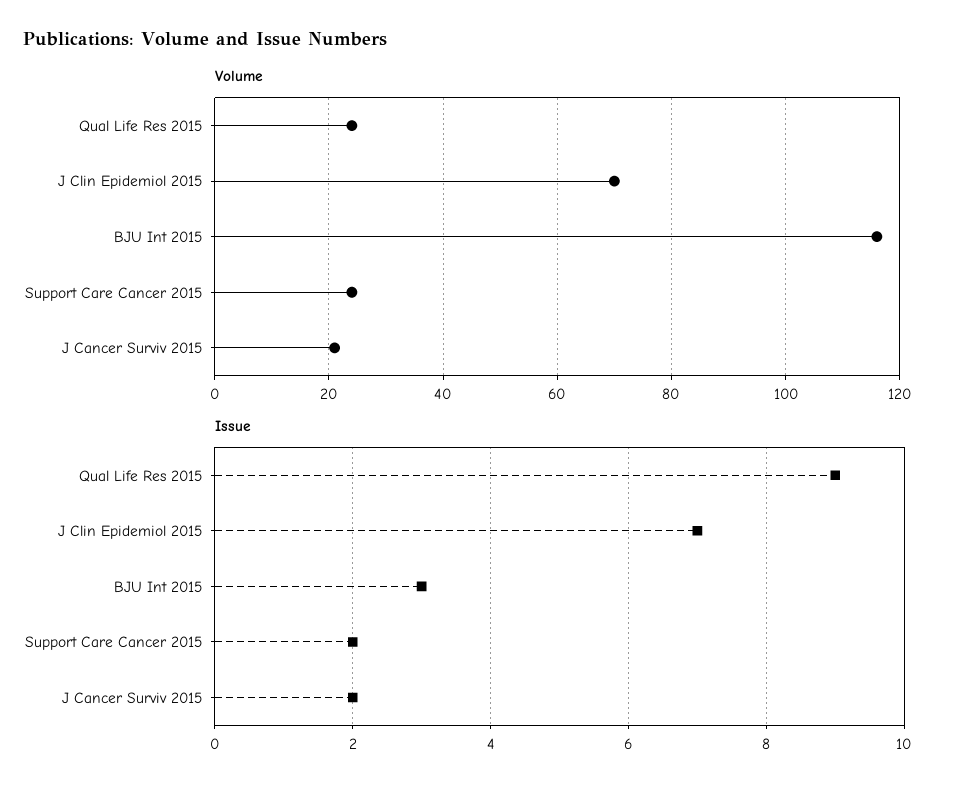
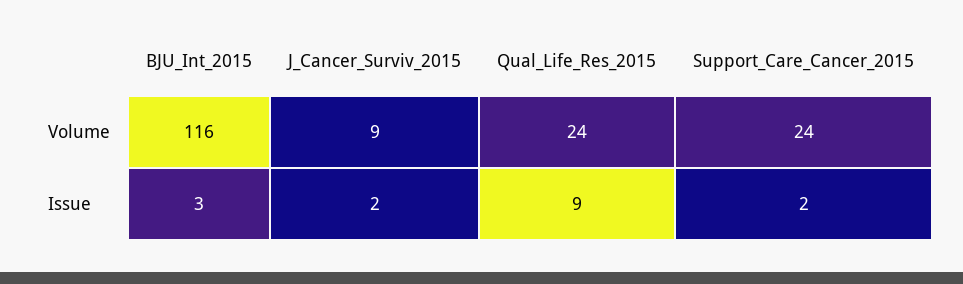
  {
    "Volume": {
      "Qual Life Res 2015": 24,
-     "J Clin Epidemiol 2015": 70,
      "BJU Int 2015": 116,
      "Support Care Cancer 2015": 24,
-     "J Cancer Surviv 2015": 20
+     "J Cancer Surviv 2015": 9
    },
    "Issue": {
      "Qual Life Res 2015": 9,
-     "J Clin Epidemiol 2015": 7,
      "BJU Int 2015": 3,
      "Support Care Cancer 2015": 2,
      "J Cancer Surviv 2015": 2
    }
  }

